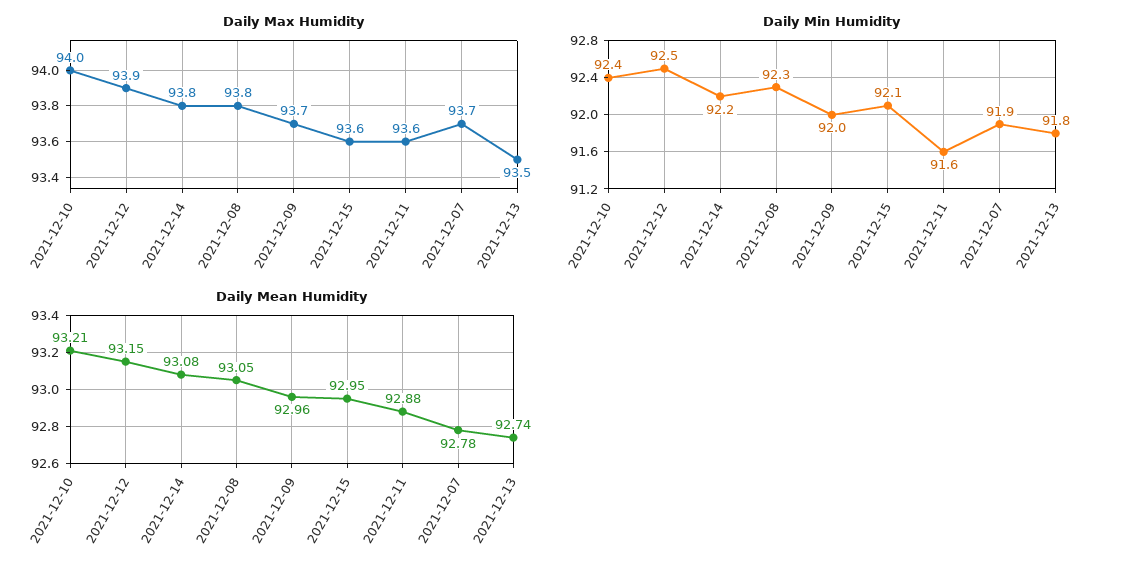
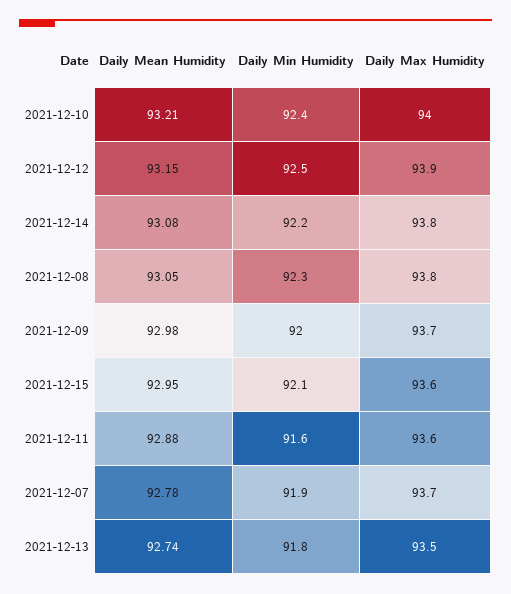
  {
    "Daily Max Humidity": {
      "2021-12-10": 94,
      "2021-12-12": 93.9,
      "2021-12-14": 93.8,
      "2021-12-08": 93.8,
      "2021-12-09": 93.7,
      "2021-12-15": 93.6,
      "2021-12-11": 93.6,
      "2021-12-07": 93.7,
      "2021-12-13": 93.5
    },
    "Daily Min Humidity": {
      "2021-12-10": 92.4,
      "2021-12-12": 92.5,
      "2021-12-14": 92.2,
      "2021-12-08": 92.3,
      "2021-12-09": 92,
      "2021-12-15": 92.1,
      "2021-12-11": 91.6,
      "2021-12-07": 91.9,
      "2021-12-13": 91.8
    },
    "Daily Mean Humidity": {
      "2021-12-10": 93.21,
      "2021-12-12": 93.15,
      "2021-12-14": 93.08,
      "2021-12-08": 93.05,
-     "2021-12-09": 92.96,
+     "2021-12-09": 92.98,
      "2021-12-15": 92.95,
      "2021-12-11": 92.88,
      "2021-12-07": 92.78,
      "2021-12-13": 92.74
    }
  }

